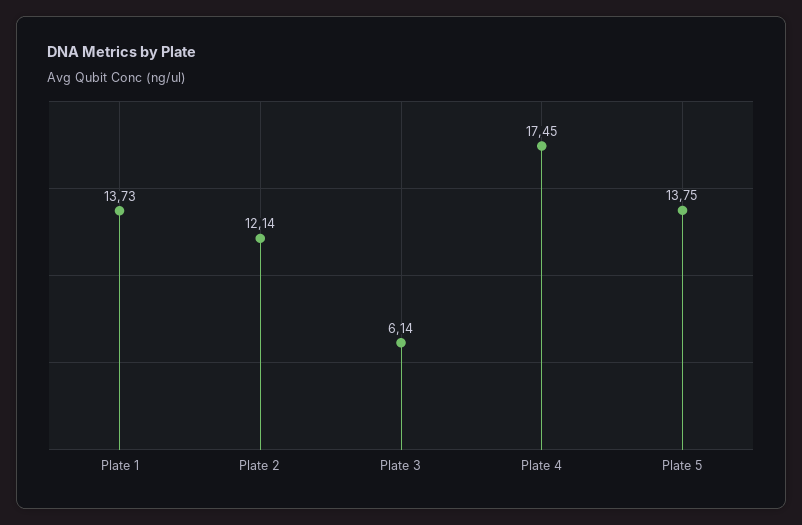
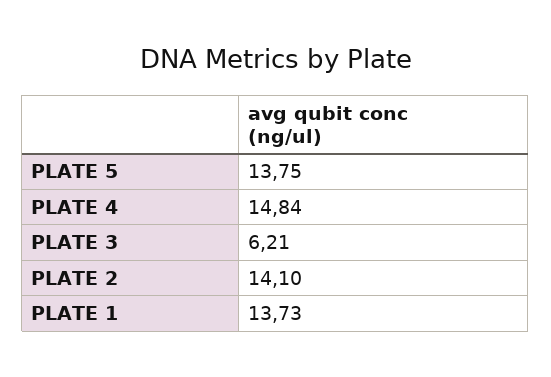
  {
    "Plate 1": 13.73,
-   "Plate 2": 12.14,
+   "Plate 2": 14.1,
-   "Plate 3": 6.14,
+   "Plate 3": 6.21,
-   "Plate 4": 17.45,
+   "Plate 4": 14.84,
    "Plate 5": 13.75
  }

